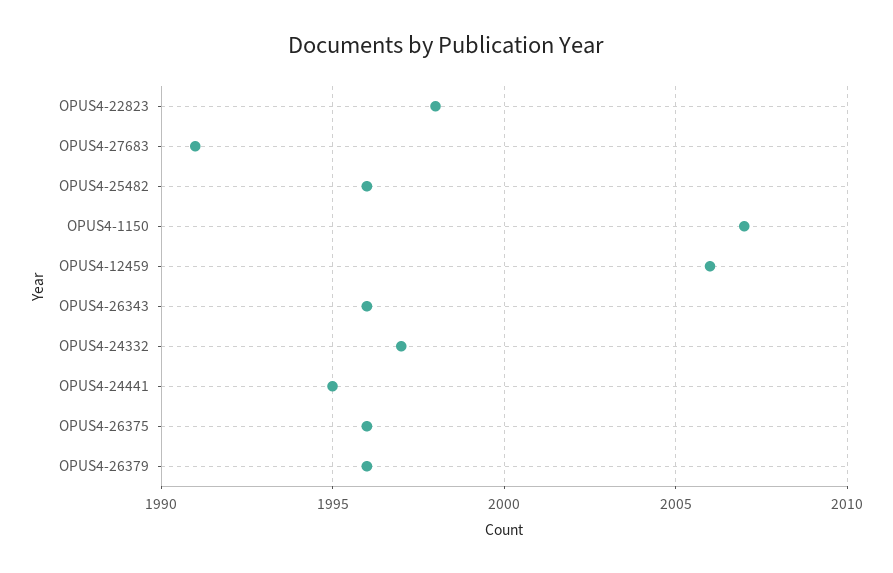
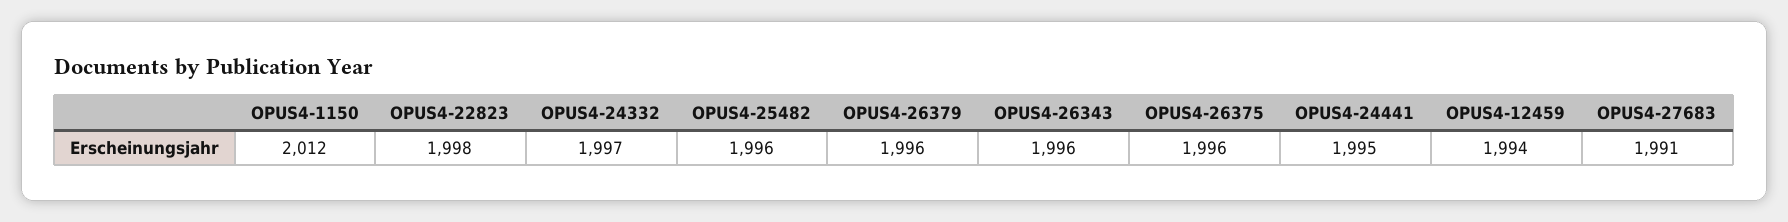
  {
    "OPUS4-22823": 1998,
    "OPUS4-27683": 1991,
    "OPUS4-25482": 1996,
-   "OPUS4-1150": 2007,
+   "OPUS4-1150": 2012,
-   "OPUS4-12459": 2006,
+   "OPUS4-12459": 1994,
    "OPUS4-26343": 1996,
    "OPUS4-24332": 1997,
    "OPUS4-24441": 1995,
    "OPUS4-26375": 1996,
    "OPUS4-26379": 1996
  }

